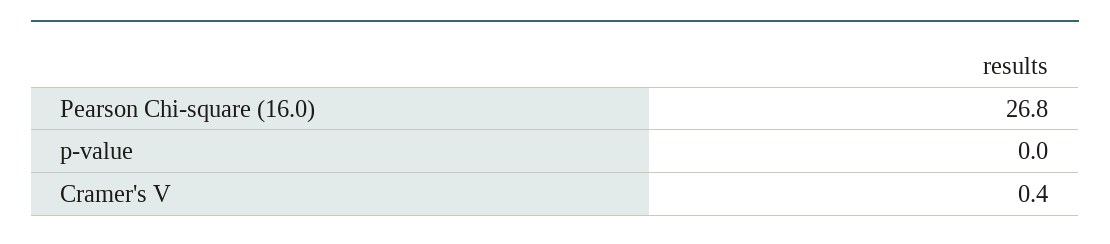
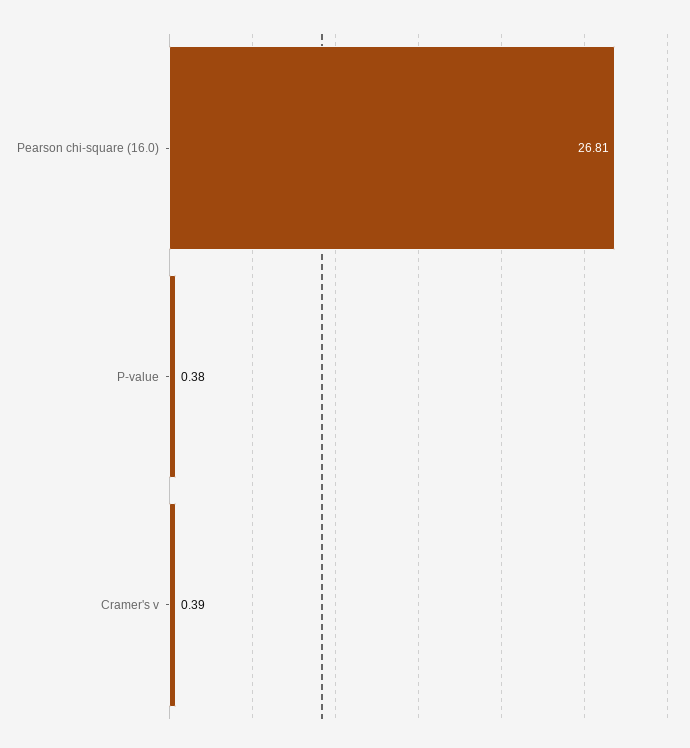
  {
    "Pearson Chi-square (16.0)": 26.81,
-   "p-value": 0,
+   "p-value": 0.38,
    "Cramer's V": 0.39
  }

